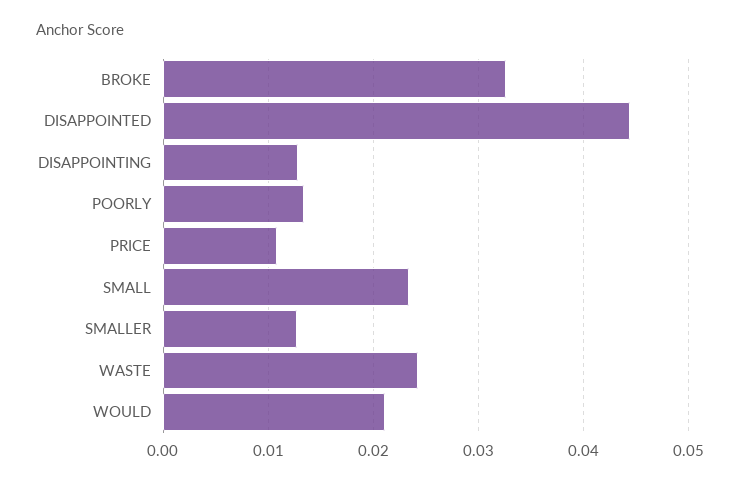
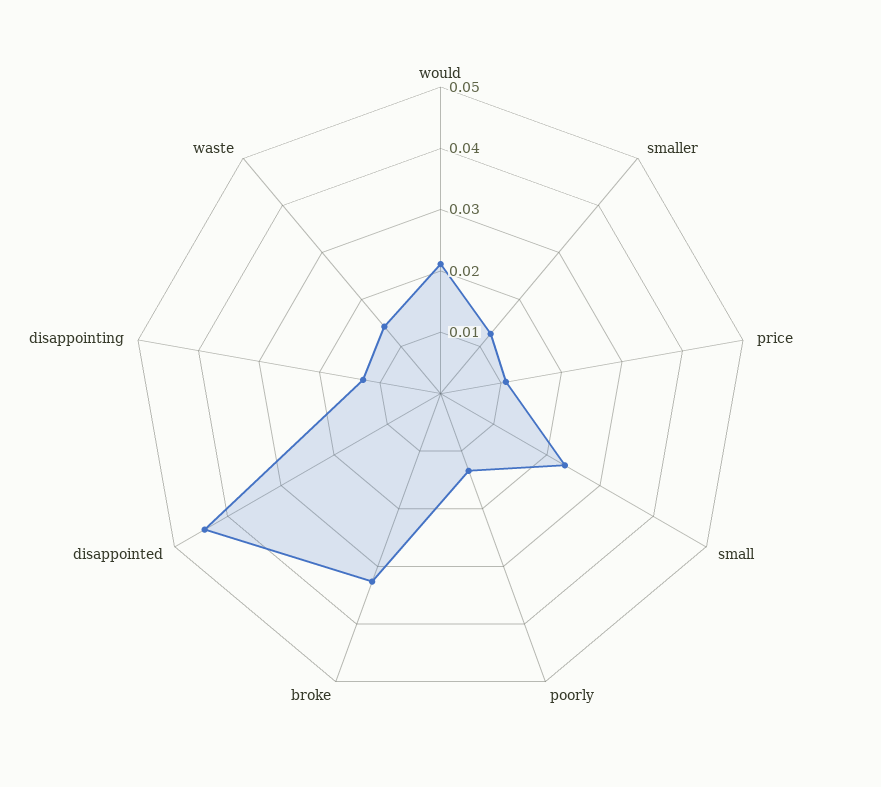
  {
    "BROKE": 0.033,
    "DISAPPOINTED": 0.044,
    "DISAPPOINTING": 0.013,
    "POORLY": 0.013,
    "PRICE": 0.011,
    "SMALL": 0.023,
    "SMALLER": 0.013,
-   "WASTE": 0.024,
+   "WASTE": 0.014,
    "WOULD": 0.021
  }

